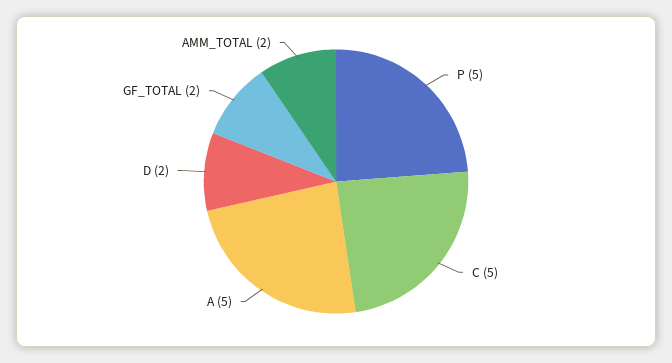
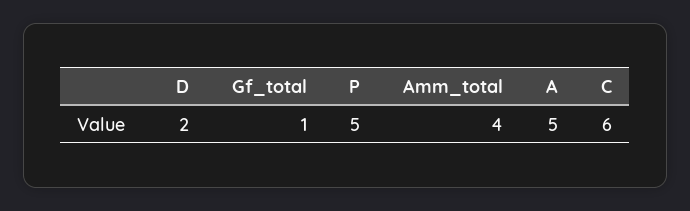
  {
    "P": 5,
-   "C": 5,
+   "C": 6,
    "A": 5,
    "D": 2,
-   "GF_TOTAL": 2,
+   "GF_TOTAL": 1,
-   "AMM_TOTAL": 2
+   "AMM_TOTAL": 4
  }

